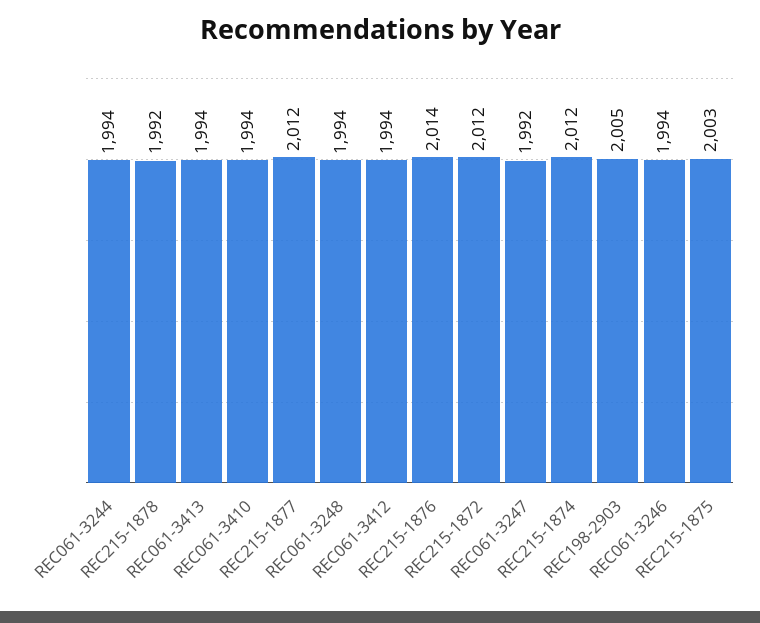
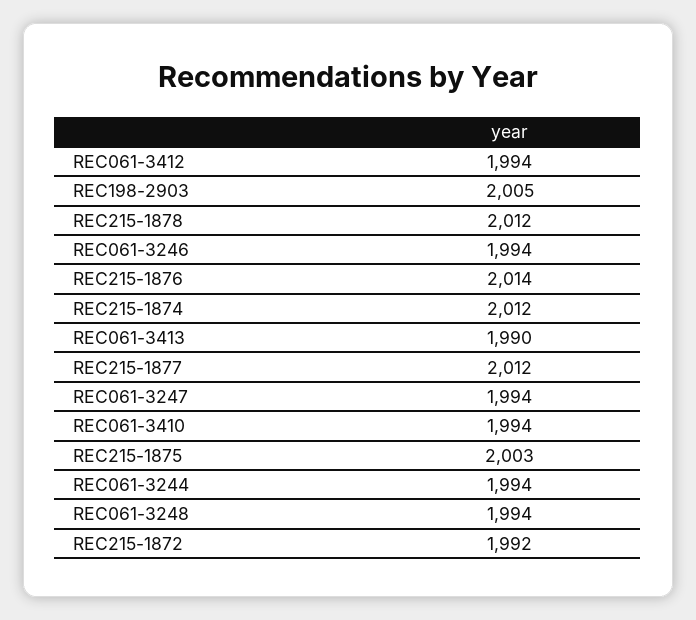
  {
    "REC061-3244": 1994,
-   "REC215-1878": 1992,
+   "REC215-1878": 2012,
-   "REC061-3413": 1994,
+   "REC061-3413": 1990,
    "REC061-3410": 1994,
    "REC215-1877": 2012,
    "REC061-3248": 1994,
    "REC061-3412": 1994,
    "REC215-1876": 2014,
-   "REC215-1872": 2012,
+   "REC215-1872": 1992,
-   "REC061-3247": 1992,
+   "REC061-3247": 1994,
    "REC215-1874": 2012,
    "REC198-2903": 2005,
    "REC061-3246": 1994,
    "REC215-1875": 2003
  }

